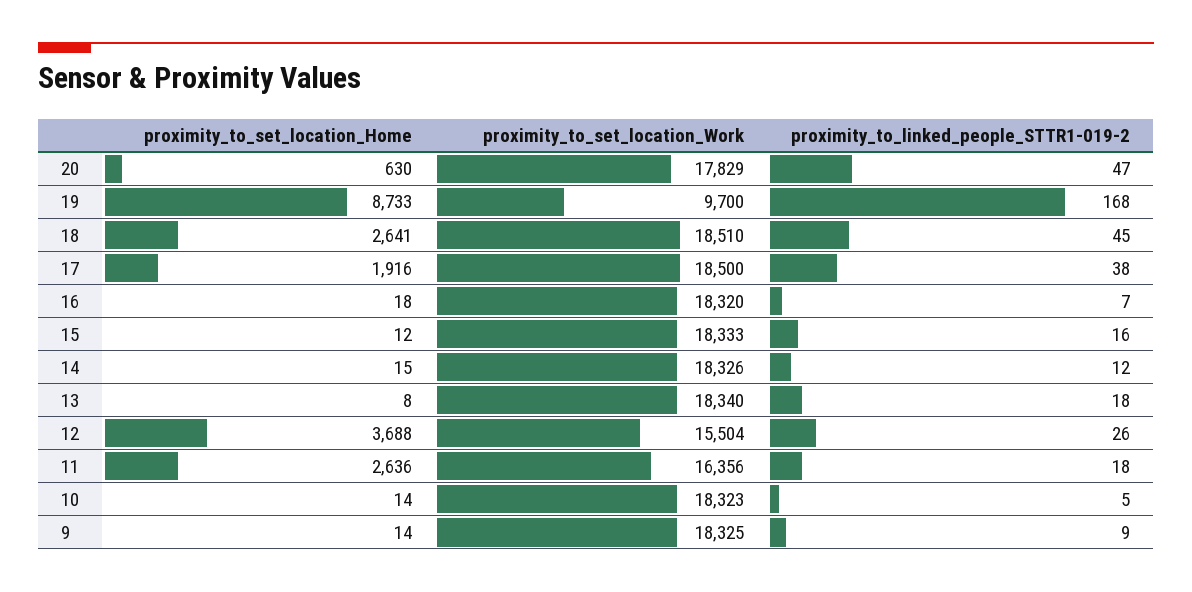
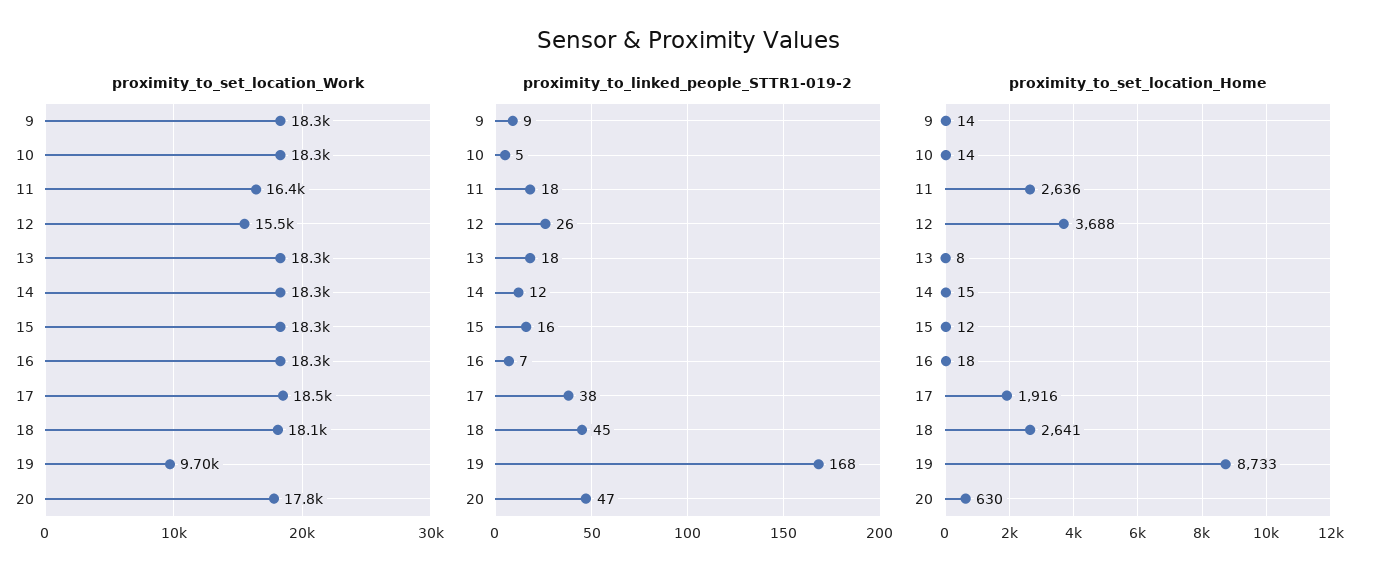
  {
    "proximity_to_set_location_Home": {
      "20": 630,
      "19": 8733,
      "18": 2641,
      "17": 1916,
      "16": 18,
      "15": 12,
      "14": 15,
      "13": 8,
      "12": 3688,
      "11": 2636,
      "10": 14,
      "9": 14
    },
    "proximity_to_set_location_Work": {
      "20": 17829,
      "19": 9700,
-     "18": 18510,
+     "18": 18100,
      "17": 18500,
      "16": 18320,
      "15": 18333,
      "14": 18326,
      "13": 18340,
      "12": 15504,
      "11": 16356,
      "10": 18323,
      "9": 18325
    },
    "proximity_to_linked_people_STTR1-019-2": {
      "20": 47,
      "19": 168,
      "18": 45,
      "17": 38,
      "16": 7,
      "15": 16,
      "14": 12,
      "13": 18,
      "12": 26,
      "11": 18,
      "10": 5,
      "9": 9
    }
  }

